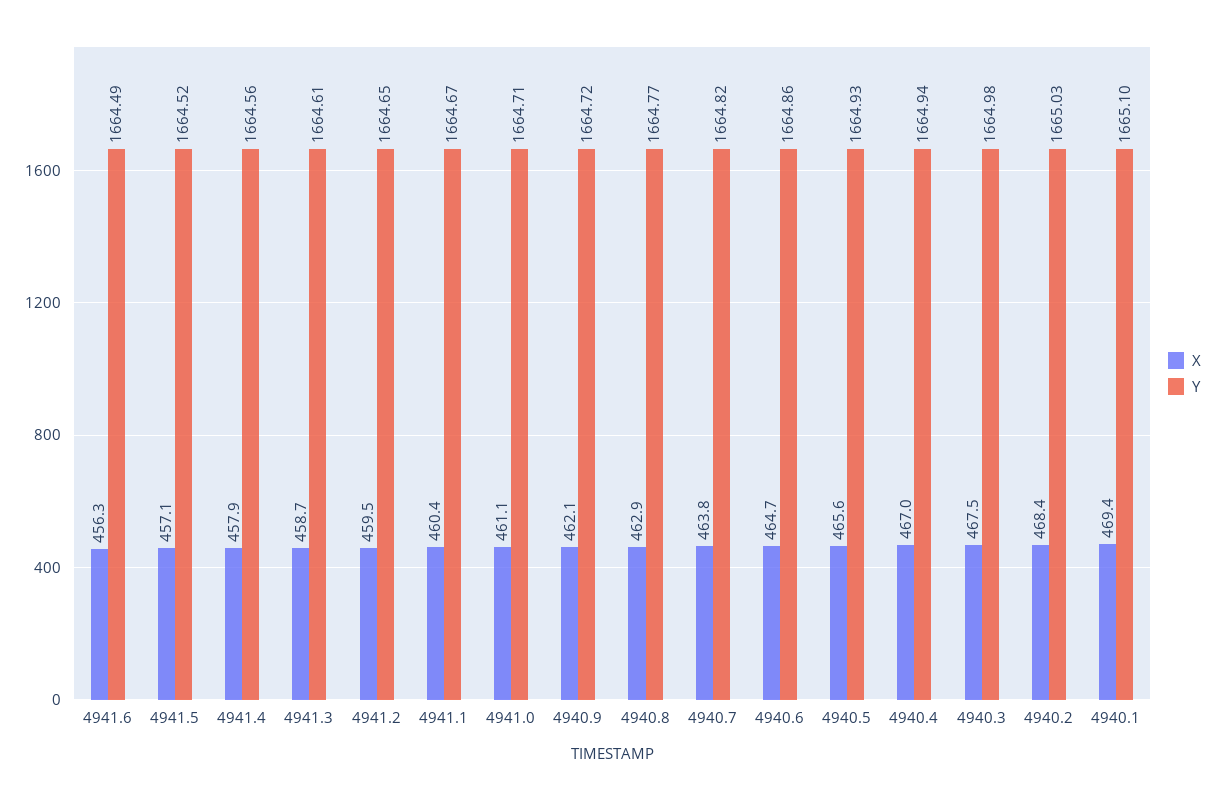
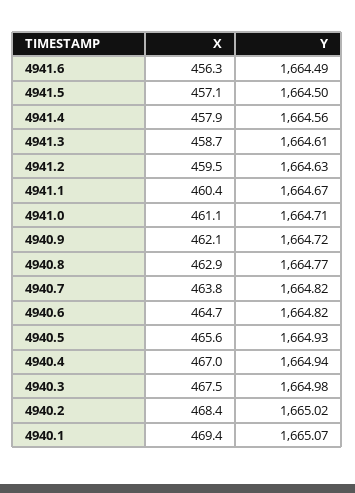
  {
    "X": {
      "4941.6": 456.3,
      "4941.5": 457.1,
      "4941.4": 457.9,
      "4941.3": 458.7,
      "4941.2": 459.5,
      "4941.1": 460.4,
      "4941.0": 461.1,
      "4940.9": 462.1,
      "4940.8": 462.9,
      "4940.7": 463.8,
      "4940.6": 464.7,
      "4940.5": 465.6,
      "4940.4": 467,
      "4940.3": 467.5,
      "4940.2": 468.4,
      "4940.1": 469.4
    },
    "Y": {
      "4941.6": 1664.49,
-     "4941.5": 1664.52,
+     "4941.5": 1664.5,
      "4941.4": 1664.56,
      "4941.3": 1664.61,
-     "4941.2": 1664.65,
+     "4941.2": 1664.63,
      "4941.1": 1664.67,
      "4941.0": 1664.71,
      "4940.9": 1664.72,
      "4940.8": 1664.77,
      "4940.7": 1664.82,
-     "4940.6": 1664.86,
+     "4940.6": 1664.82,
      "4940.5": 1664.93,
      "4940.4": 1664.94,
      "4940.3": 1664.98,
-     "4940.2": 1665.03,
+     "4940.2": 1665.02,
-     "4940.1": 1665.1
+     "4940.1": 1665.07
    }
  }

